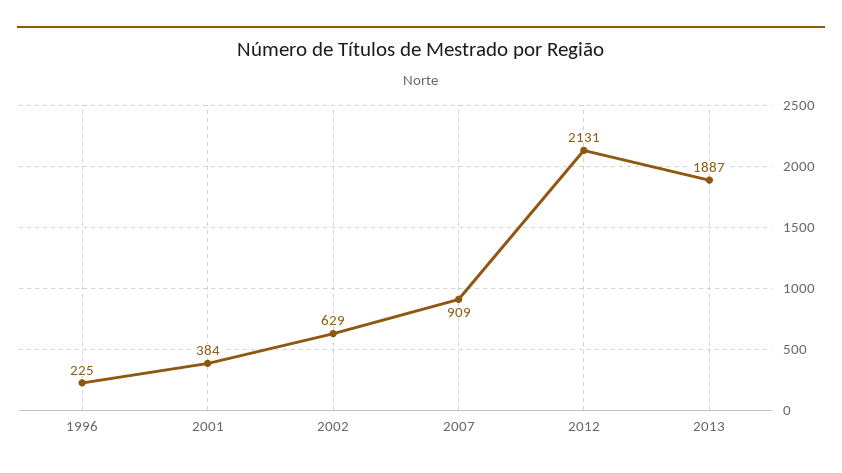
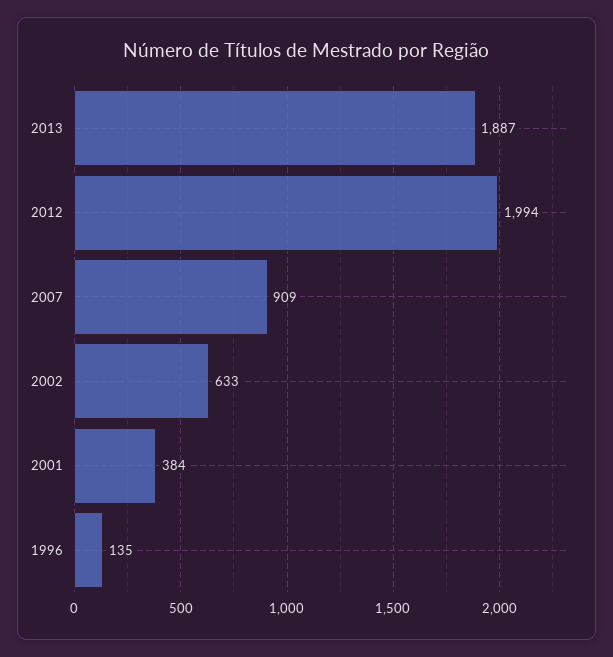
  {
-   "1996": 225,
+   "1996": 135,
    "2001": 384,
-   "2002": 629,
+   "2002": 633,
    "2007": 909,
-   "2012": 2131,
+   "2012": 1994,
    "2013": 1887
  }

